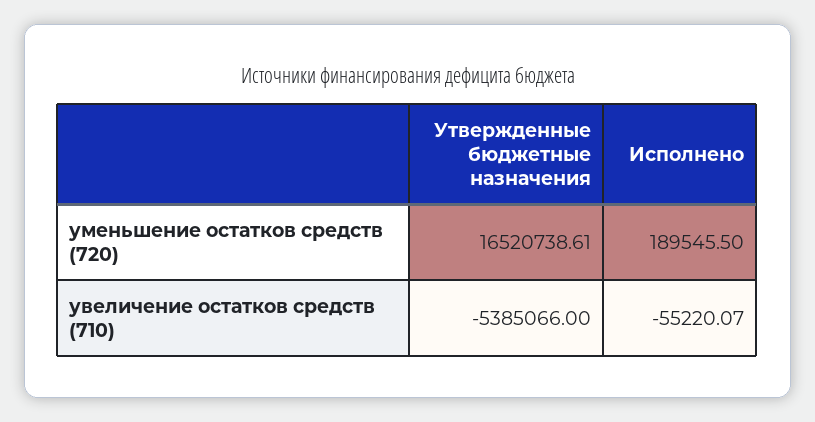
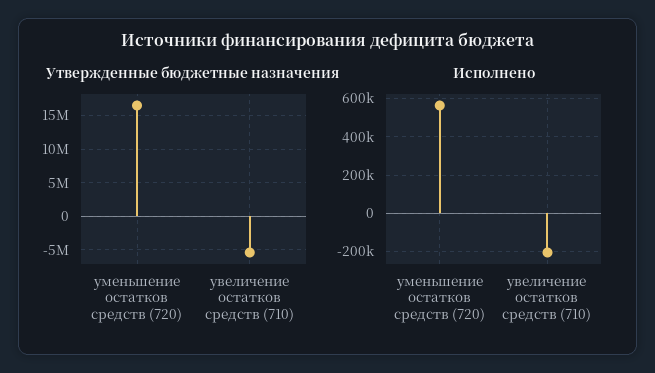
  {
    "Утвержденные бюджетные назначения": {
      "уменьшение остатков средств (720)": 16520738.61,
      "увеличение остатков средств (710)": -5385066
    },
    "Исполнено": {
-     "уменьшение остатков средств (720)": 189545.5,
+     "уменьшение остатков средств (720)": 550000,
-     "увеличение остатков средств (710)": -55220.07
+     "увеличение остатков средств (710)": -200000
    }
  }

